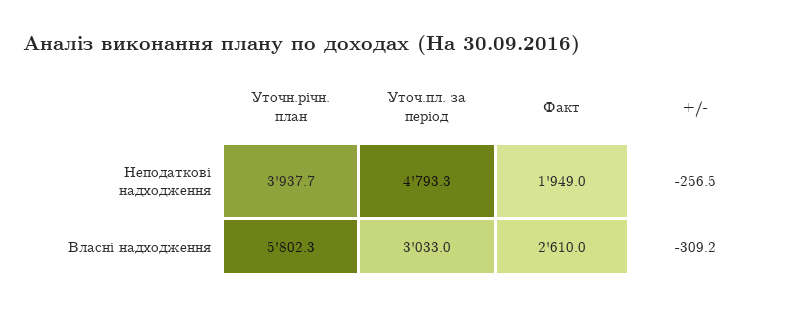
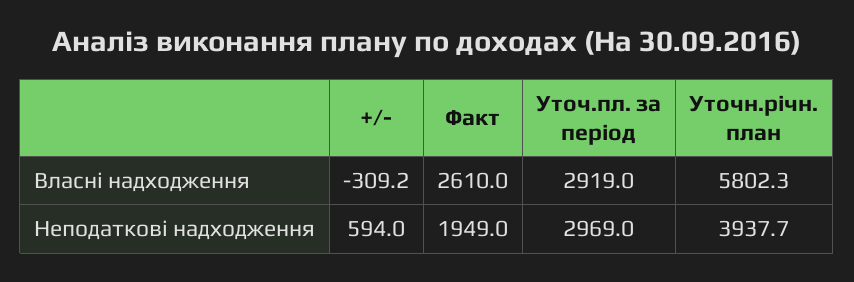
  {
    "Уточн.річн. план": {
      "Неподаткові надходження": 3937.7,
      "Власні надходження": 5802.3
    },
    "Уточ.пл. за період": {
-     "Неподаткові надходження": 4793.3,
+     "Неподаткові надходження": 2969,
-     "Власні надходження": 3033
+     "Власні надходження": 2919
    },
    "Факт": {
      "Неподаткові надходження": 1949,
      "Власні надходження": 2610
    },
    "+/-": {
-     "Неподаткові надходження": -256.5,
+     "Неподаткові надходження": 594,
      "Власні надходження": -309.2
    }
  }

